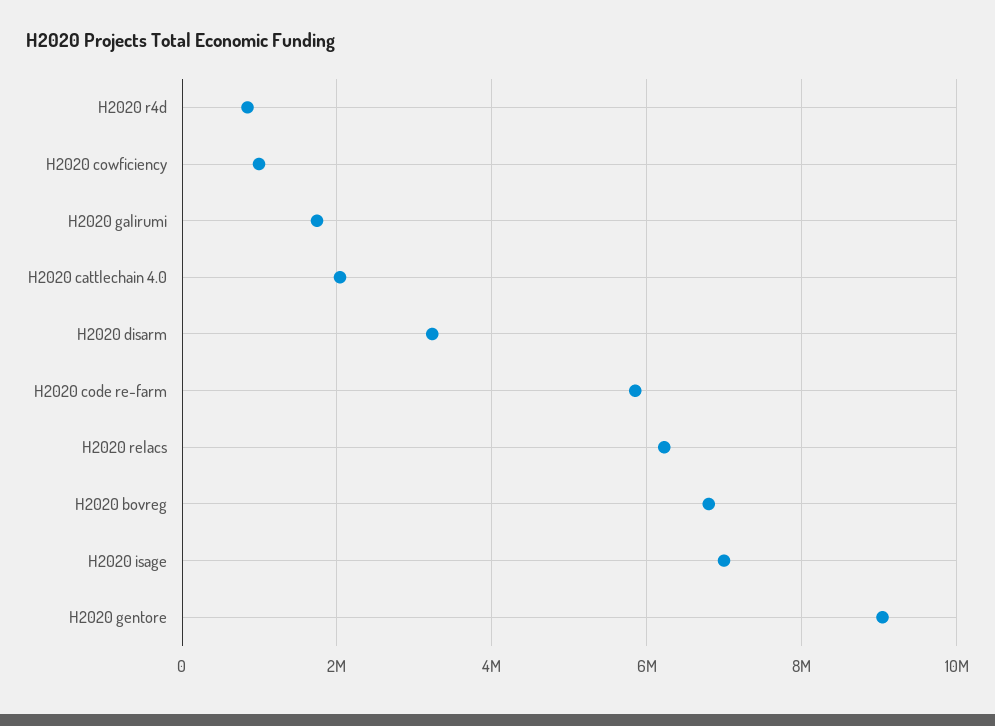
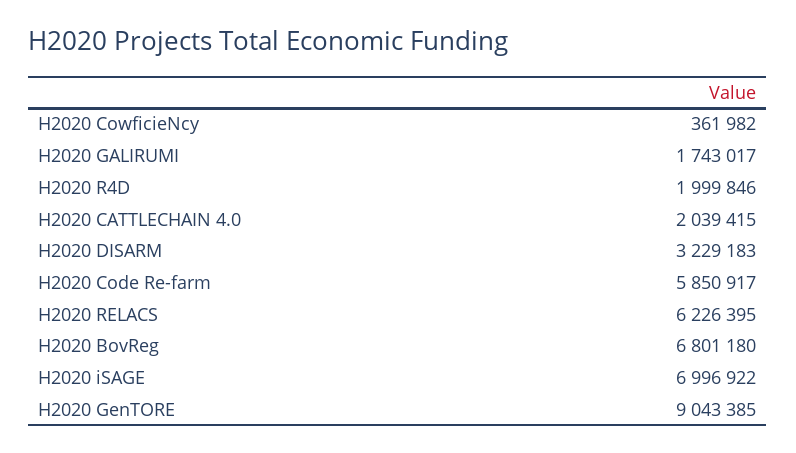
  {
-   "H2020 r4d": 800000,
+   "H2020 r4d": 1999846,
-   "H2020 cowficiency": 1000000,
+   "H2020 cowficiency": 361982,
    "H2020 galirumi": 1743017,
    "H2020 cattlechain 4.0": 2039415,
    "H2020 disarm": 3229183,
    "H2020 code re-farm": 5850917,
    "H2020 relacs": 6226395,
    "H2020 bovreg": 6801180,
    "H2020 isage": 6996922,
    "H2020 gentore": 9043385
  }

